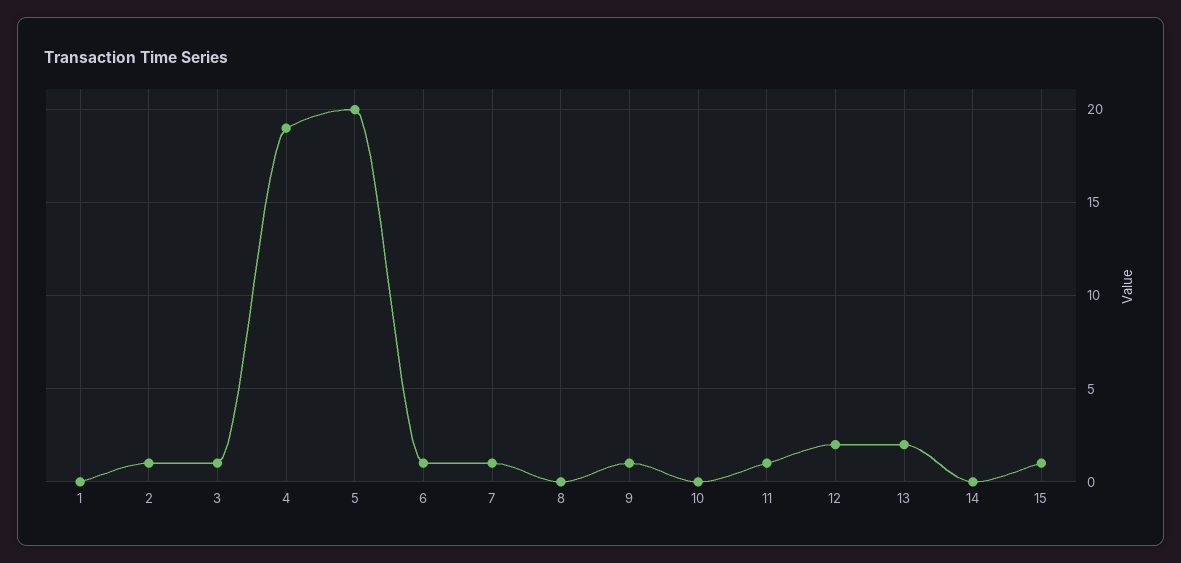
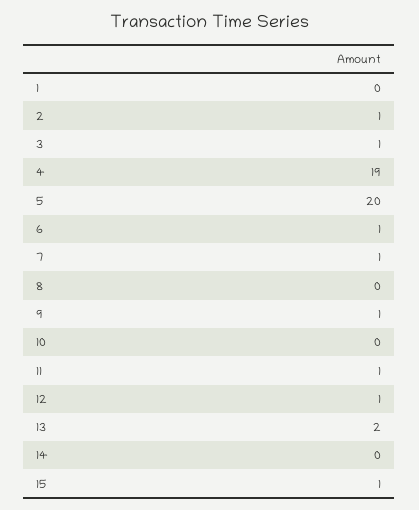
  {
    "1": 0,
    "2": 1,
    "3": 1,
    "4": 19,
    "5": 20,
    "6": 1,
    "7": 1,
    "8": 0,
    "9": 1,
    "10": 0,
    "11": 1,
-   "12": 2,
+   "12": 1,
    "13": 2,
    "14": 0,
    "15": 1
  }

